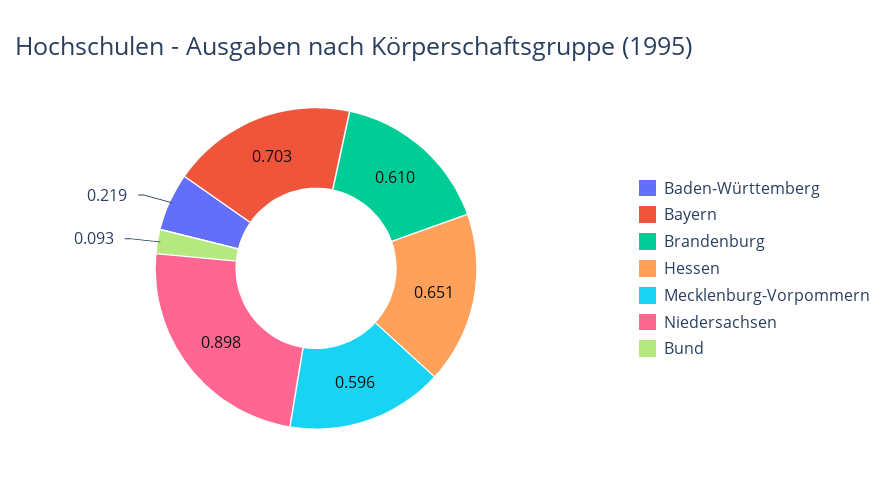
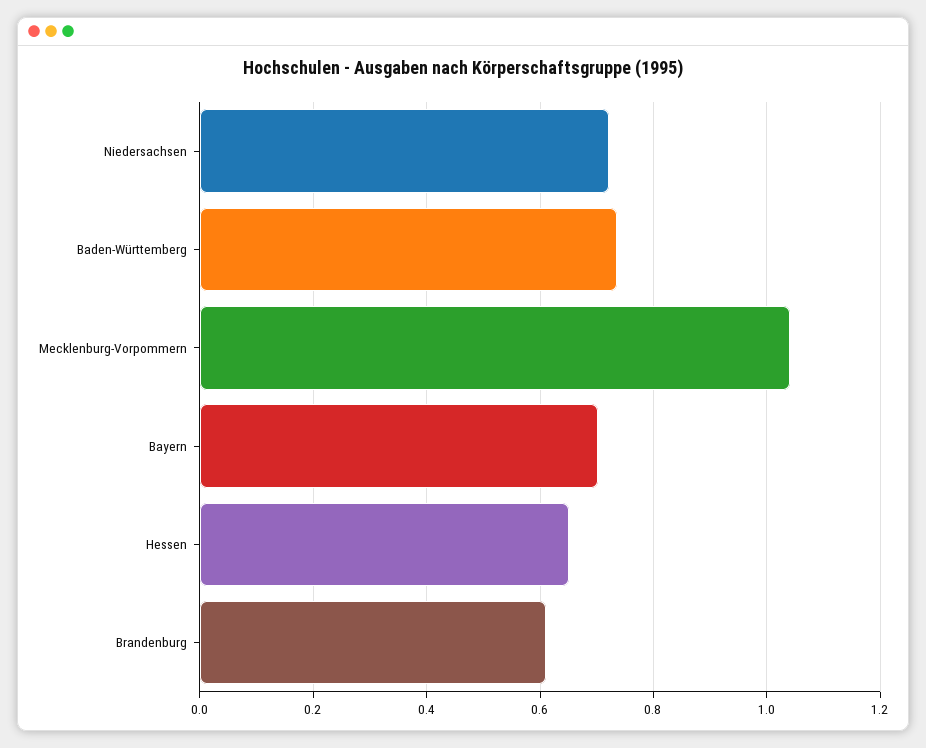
  {
-   "Baden-Württemberg": 0.219,
+   "Baden-Württemberg": 0.74,
    "Bayern": 0.703,
    "Brandenburg": 0.61,
    "Hessen": 0.651,
-   "Mecklenburg-Vorpommern": 0.596,
+   "Mecklenburg-Vorpommern": 1.04,
-   "Niedersachsen": 0.898,
+   "Niedersachsen": 0.72
-   "Bund": 0.093
  }

